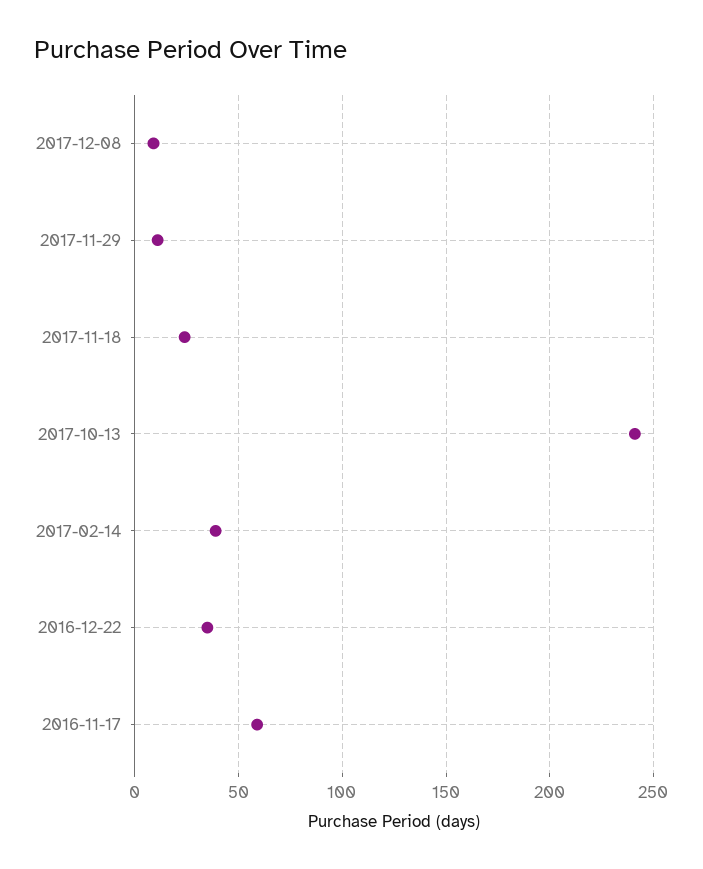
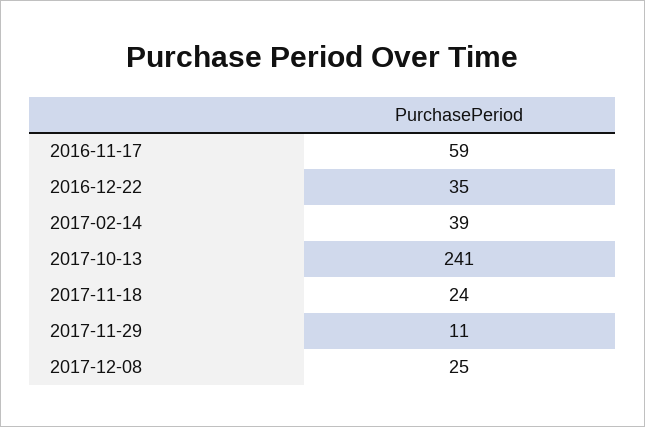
  {
-   "2017-12-08": 10,
+   "2017-12-08": 25,
    "2017-11-29": 11,
    "2017-11-18": 24,
    "2017-10-13": 241,
    "2017-02-14": 39,
    "2016-12-22": 35,
    "2016-11-17": 59
  }

